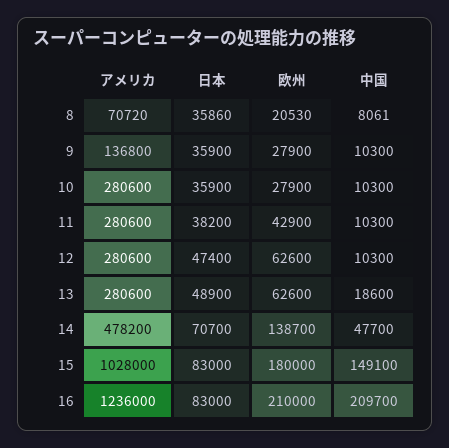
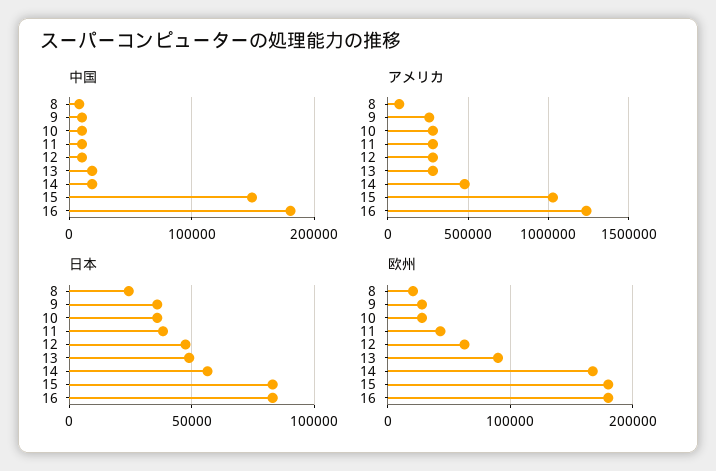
  {
    "アメリカ": {
      "8": 70720,
-     "9": 136800,
+     "9": 250000,
      "10": 280600,
      "11": 280600,
      "12": 280600,
      "13": 280600,
      "14": 478200,
      "15": 1028000,
      "16": 1236000
    },
    "日本": {
-     "8": 35860,
+     "8": 25000,
      "9": 35900,
      "10": 35900,
      "11": 38200,
      "12": 47400,
      "13": 48900,
-     "14": 70700,
+     "14": 55000,
      "15": 83000,
      "16": 83000
    },
    "欧州": {
      "8": 20530,
      "9": 27900,
      "10": 27900,
      "11": 42900,
      "12": 62600,
-     "13": 62600,
+     "13": 90000,
-     "14": 138700,
+     "14": 170000,
      "15": 180000,
-     "16": 210000
+     "16": 180000
    },
    "中国": {
      "8": 8061,
      "9": 10300,
      "10": 10300,
      "11": 10300,
      "12": 10300,
      "13": 18600,
-     "14": 47700,
+     "14": 20000,
      "15": 149100,
-     "16": 209700
+     "16": 180000
    }
  }

